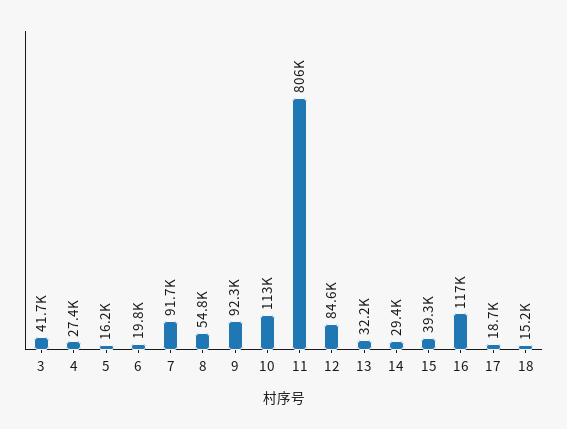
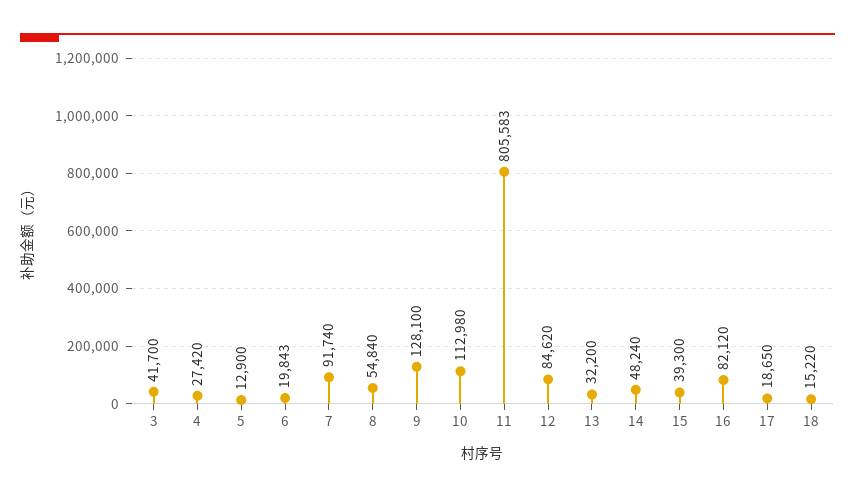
  {
    "3": 41700,
    "4": 27420,
-   "5": 16200,
+   "5": 12900,
    "6": 19843,
    "7": 91740,
    "8": 54840,
-   "9": 92300,
+   "9": 128100,
    "10": 112980,
    "11": 805583,
    "12": 84620,
    "13": 32200,
-   "14": 29400,
+   "14": 48240,
    "15": 39300,
-   "16": 117000,
+   "16": 82120,
    "17": 18650,
    "18": 15220
  }

